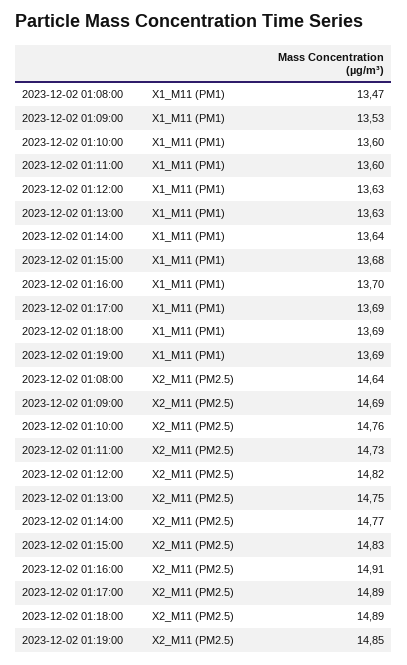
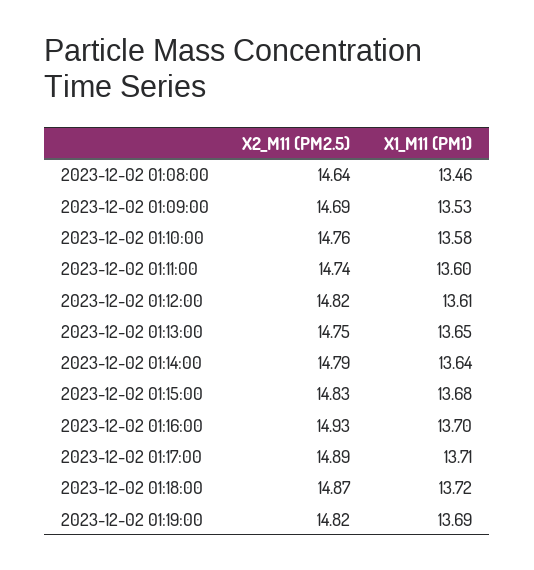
  {
    "2023-12-02 01:08:00": {
-     "X1_M11 (PM1)": 13.47,
+     "X1_M11 (PM1)": 13.46,
      "X2_M11 (PM2.5)": 14.64
    },
    "2023-12-02 01:09:00": {
      "X1_M11 (PM1)": 13.53,
      "X2_M11 (PM2.5)": 14.69
    },
    "2023-12-02 01:10:00": {
-     "X1_M11 (PM1)": 13.6,
+     "X1_M11 (PM1)": 13.58,
      "X2_M11 (PM2.5)": 14.76
    },
    "2023-12-02 01:11:00": {
      "X1_M11 (PM1)": 13.6,
-     "X2_M11 (PM2.5)": 14.73
+     "X2_M11 (PM2.5)": 14.74
    },
    "2023-12-02 01:12:00": {
-     "X1_M11 (PM1)": 13.63,
+     "X1_M11 (PM1)": 13.61,
      "X2_M11 (PM2.5)": 14.82
    },
    "2023-12-02 01:13:00": {
-     "X1_M11 (PM1)": 13.63,
+     "X1_M11 (PM1)": 13.65,
      "X2_M11 (PM2.5)": 14.75
    },
    "2023-12-02 01:14:00": {
      "X1_M11 (PM1)": 13.64,
-     "X2_M11 (PM2.5)": 14.77
+     "X2_M11 (PM2.5)": 14.79
    },
    "2023-12-02 01:15:00": {
      "X1_M11 (PM1)": 13.68,
      "X2_M11 (PM2.5)": 14.83
    },
    "2023-12-02 01:16:00": {
      "X1_M11 (PM1)": 13.7,
-     "X2_M11 (PM2.5)": 14.91
+     "X2_M11 (PM2.5)": 14.93
    },
    "2023-12-02 01:17:00": {
-     "X1_M11 (PM1)": 13.69,
+     "X1_M11 (PM1)": 13.71,
      "X2_M11 (PM2.5)": 14.89
    },
    "2023-12-02 01:18:00": {
-     "X1_M11 (PM1)": 13.69,
+     "X1_M11 (PM1)": 13.72,
-     "X2_M11 (PM2.5)": 14.89
+     "X2_M11 (PM2.5)": 14.87
    },
    "2023-12-02 01:19:00": {
      "X1_M11 (PM1)": 13.69,
-     "X2_M11 (PM2.5)": 14.85
+     "X2_M11 (PM2.5)": 14.82
    }
  }

